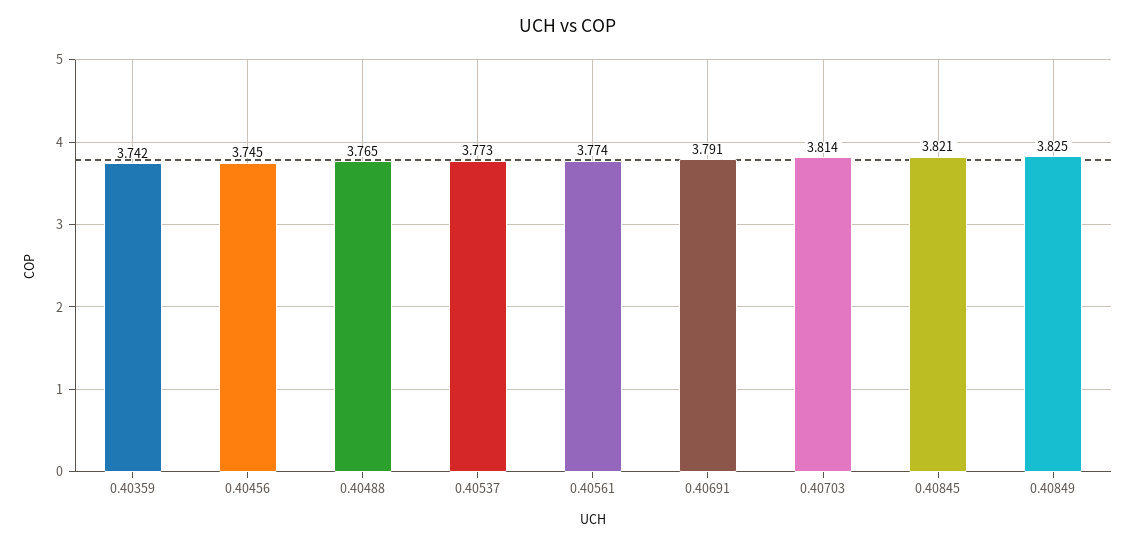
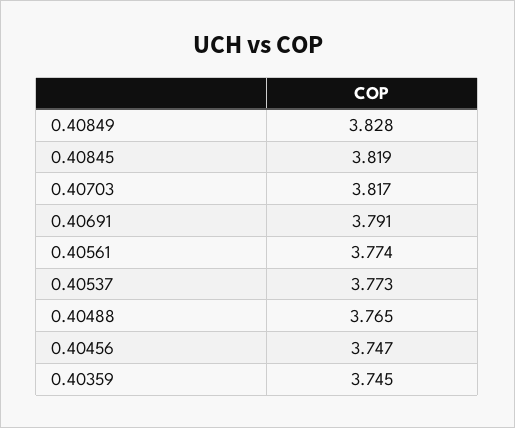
  {
-   "0.40359": 3.742,
+   "0.40359": 3.745,
-   "0.40456": 3.745,
+   "0.40456": 3.747,
    "0.40488": 3.765,
    "0.40537": 3.773,
    "0.40561": 3.774,
    "0.40691": 3.791,
-   "0.40703": 3.814,
+   "0.40703": 3.817,
-   "0.40845": 3.821,
+   "0.40845": 3.819,
-   "0.40849": 3.825
+   "0.40849": 3.828
  }

